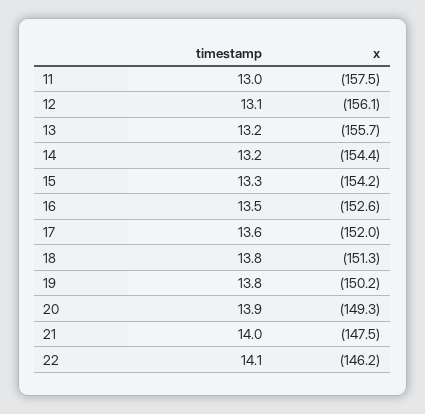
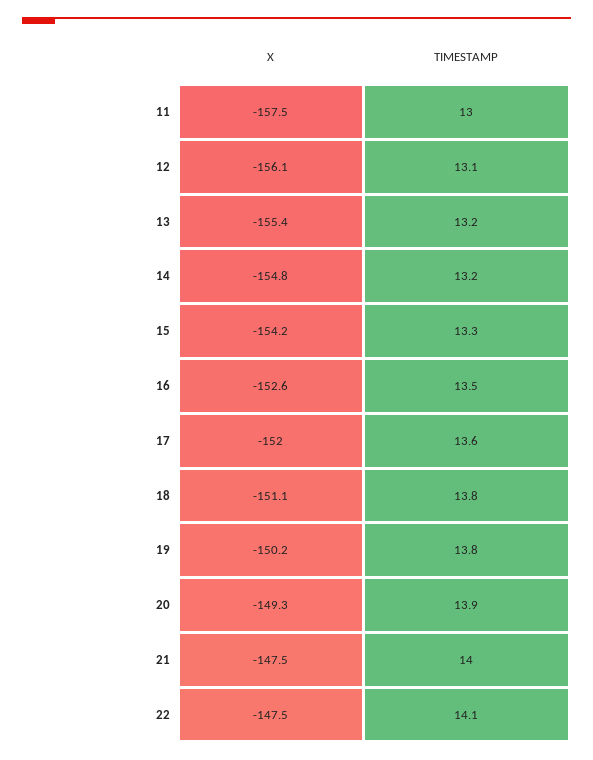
  {
    "timestamp": {
      "11": 13,
      "12": 13.1,
      "13": 13.2,
      "14": 13.2,
      "15": 13.3,
      "16": 13.5,
      "17": 13.6,
      "18": 13.8,
      "19": 13.8,
      "20": 13.9,
      "21": 14,
      "22": 14.1
    },
    "x": {
      "11": -157.5,
      "12": -156.1,
-     "13": -155.7,
+     "13": -155.4,
-     "14": -154.4,
+     "14": -154.8,
      "15": -154.2,
      "16": -152.6,
      "17": -152,
-     "18": -151.3,
+     "18": -151.1,
      "19": -150.2,
      "20": -149.3,
      "21": -147.5,
-     "22": -146.2
+     "22": -147.5
    }
  }

